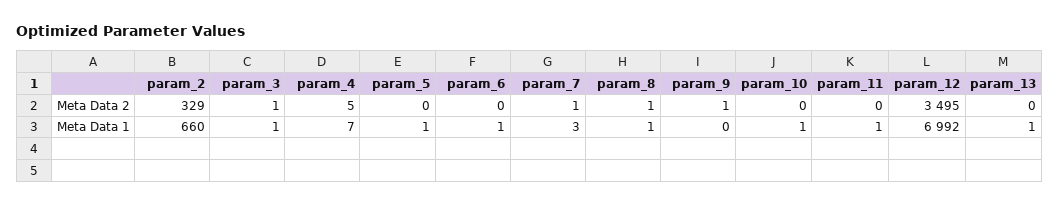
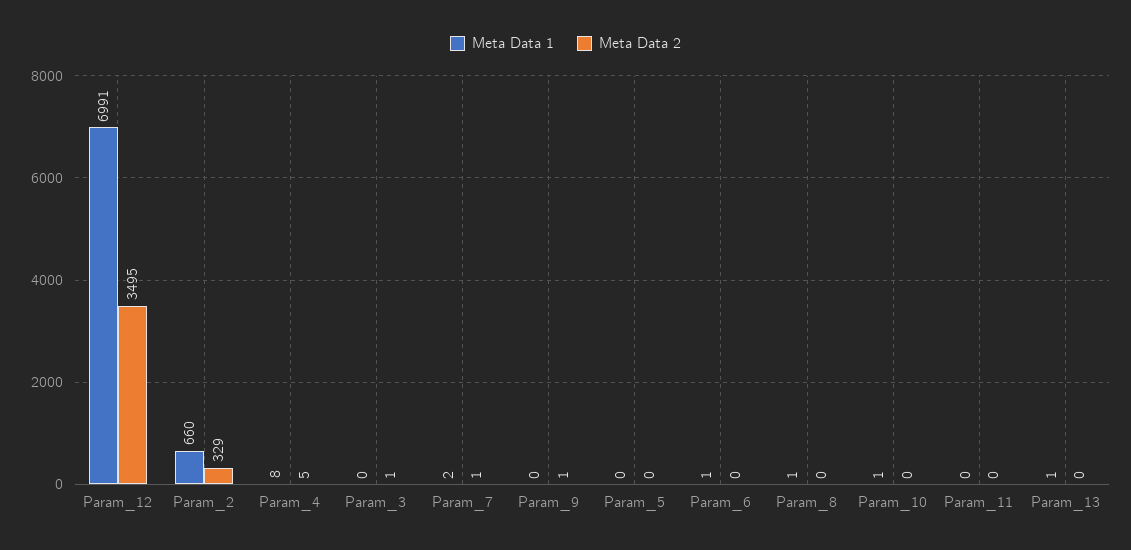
  {
    "Meta Data 2": {
      "param_2": 329,
      "param_3": 1,
      "param_4": 5,
      "param_5": 0,
      "param_6": 0,
      "param_7": 1,
-     "param_8": 1,
+     "param_8": 0,
      "param_9": 1,
      "param_10": 0,
      "param_11": 0,
      "param_12": 3495,
      "param_13": 0
    },
    "Meta Data 1": {
      "param_2": 660,
-     "param_3": 1,
+     "param_3": 0,
-     "param_4": 7,
+     "param_4": 8,
-     "param_5": 1,
+     "param_5": 0,
      "param_6": 1,
-     "param_7": 3,
+     "param_7": 2,
      "param_8": 1,
      "param_9": 0,
      "param_10": 1,
-     "param_11": 1,
+     "param_11": 0,
-     "param_12": 6992,
+     "param_12": 6991,
      "param_13": 1
    }
  }

